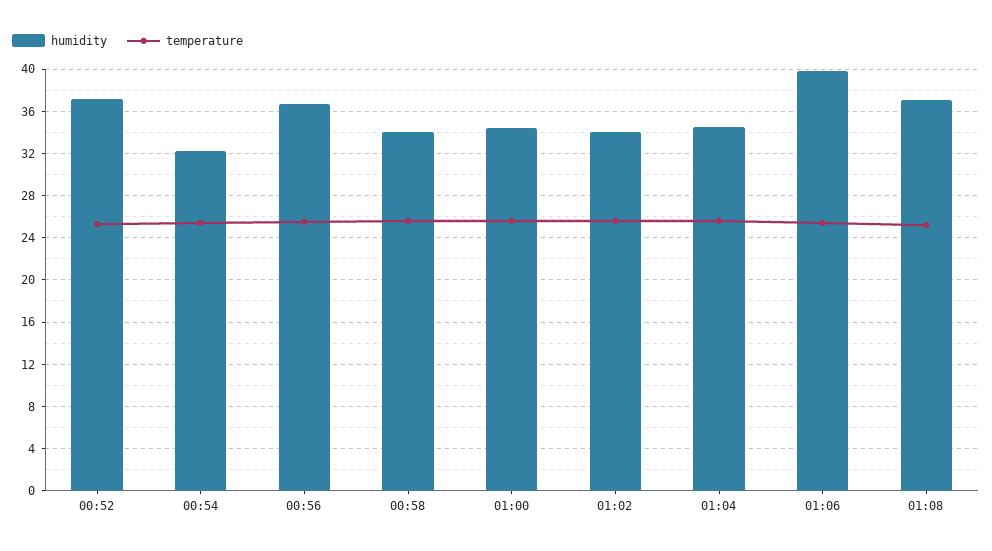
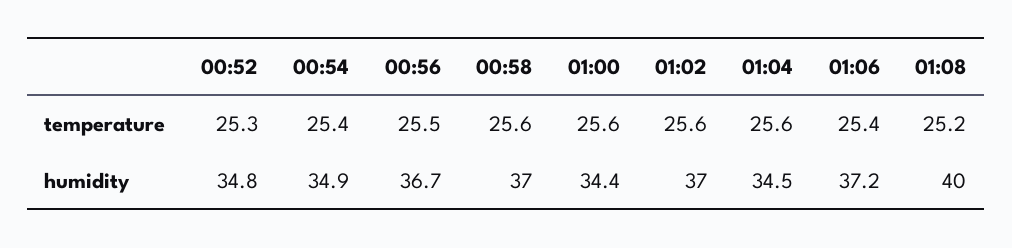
  {
    "humidity": {
-     "00:52": 37,
+     "00:52": 34.8,
-     "00:54": 32,
+     "00:54": 34.9,
      "00:56": 36.7,
-     "00:58": 34,
+     "00:58": 37,
      "01:00": 34.4,
-     "01:02": 34,
+     "01:02": 37,
      "01:04": 34.5,
-     "01:06": 40,
+     "01:06": 37.2,
-     "01:08": 37
+     "01:08": 40
    },
    "temperature": {
      "00:52": 25.3,
      "00:54": 25.4,
      "00:56": 25.5,
      "00:58": 25.6,
      "01:00": 25.6,
      "01:02": 25.6,
      "01:04": 25.6,
      "01:06": 25.4,
      "01:08": 25.2
    }
  }

